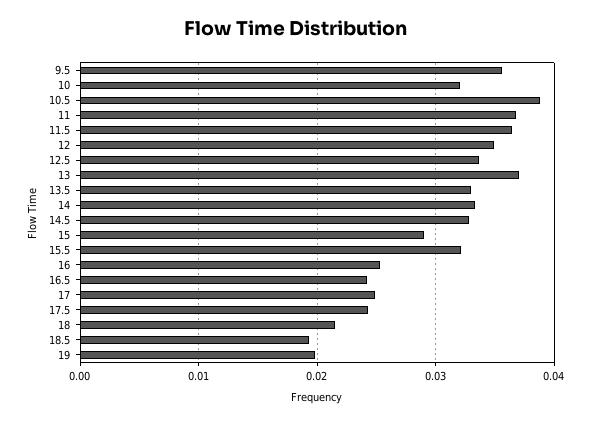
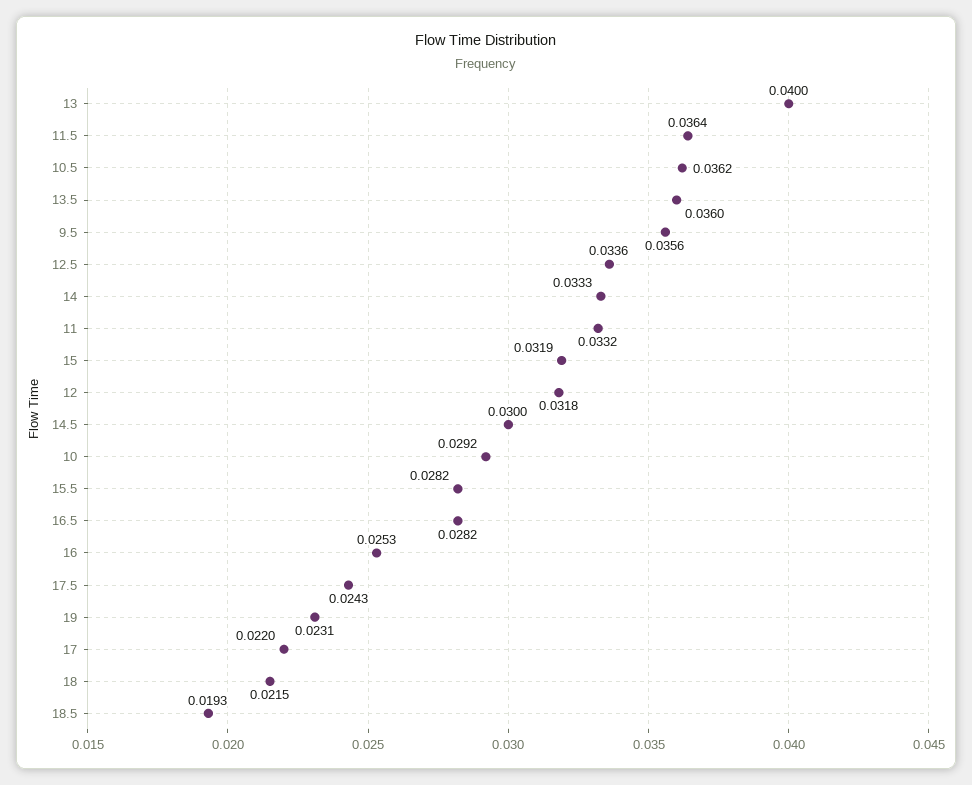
  {
    "9.5": 0.0356,
-   "10": 0.032,
+   "10": 0.0292,
-   "10.5": 0.039,
+   "10.5": 0.0362,
-   "11": 0.037,
+   "11": 0.0332,
    "11.5": 0.0364,
-   "12": 0.035,
+   "12": 0.0318,
    "12.5": 0.0336,
-   "13": 0.037,
+   "13": 0.04,
-   "13.5": 0.033,
+   "13.5": 0.036,
    "14": 0.0333,
-   "14.5": 0.033,
+   "14.5": 0.03,
-   "15": 0.029,
+   "15": 0.0319,
-   "15.5": 0.032,
+   "15.5": 0.0282,
    "16": 0.0253,
-   "16.5": 0.024,
+   "16.5": 0.0282,
-   "17": 0.025,
+   "17": 0.022,
    "17.5": 0.0243,
    "18": 0.0215,
    "18.5": 0.0193,
-   "19": 0.02
+   "19": 0.0231
  }

